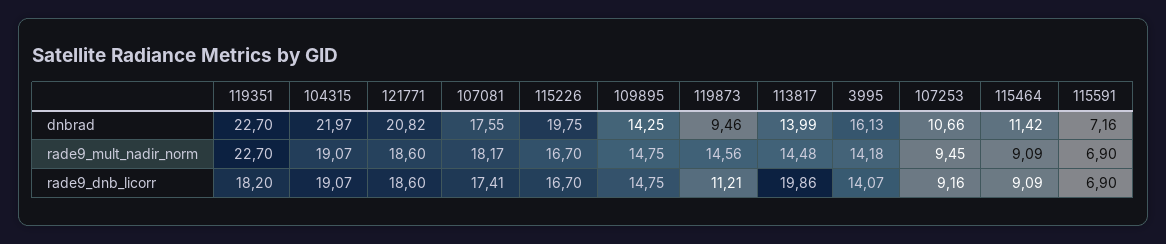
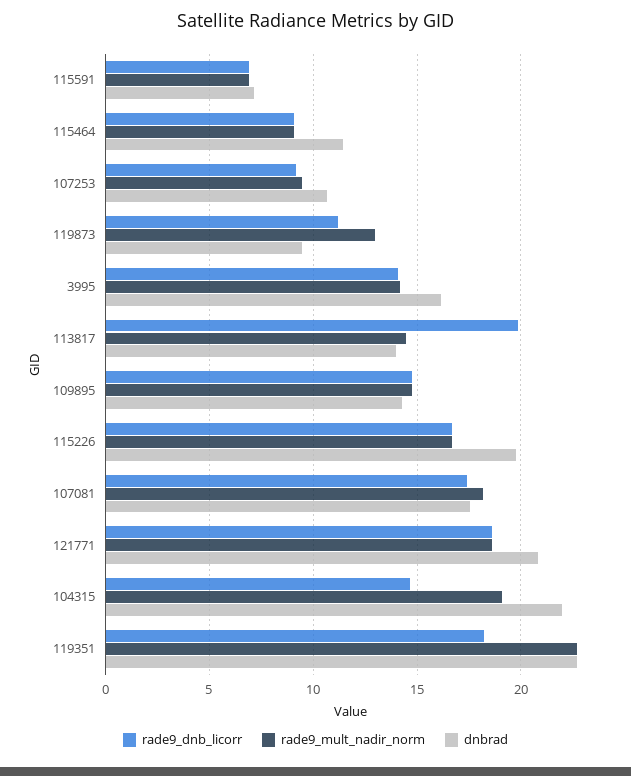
  {
    "dnbrad": {
      "119351": 22.7,
      "104315": 21.97,
      "121771": 20.82,
      "107081": 17.55,
      "115226": 19.75,
      "109895": 14.25,
      "119873": 9.46,
      "113817": 13.99,
      "3995": 16.13,
      "107253": 10.66,
      "115464": 11.42,
      "115591": 7.16
    },
    "rade9_mult_nadir_norm": {
      "119351": 22.7,
      "104315": 19.07,
      "121771": 18.6,
      "107081": 18.17,
      "115226": 16.7,
      "109895": 14.75,
-     "119873": 14.56,
+     "119873": 13,
      "113817": 14.48,
      "3995": 14.18,
      "107253": 9.45,
      "115464": 9.09,
      "115591": 6.9
    },
    "rade9_dnb_licorr": {
      "119351": 18.2,
-     "104315": 19.07,
+     "104315": 14.5,
      "121771": 18.6,
      "107081": 17.41,
      "115226": 16.7,
      "109895": 14.75,
      "119873": 11.21,
      "113817": 19.86,
      "3995": 14.07,
      "107253": 9.16,
      "115464": 9.09,
      "115591": 6.9
    }
  }

